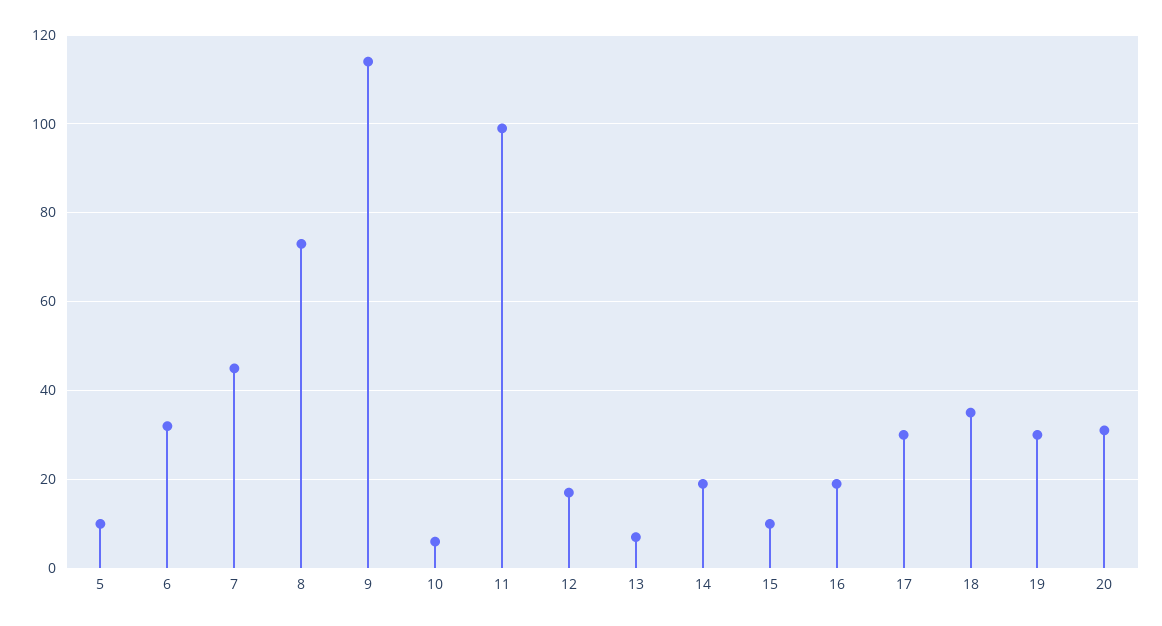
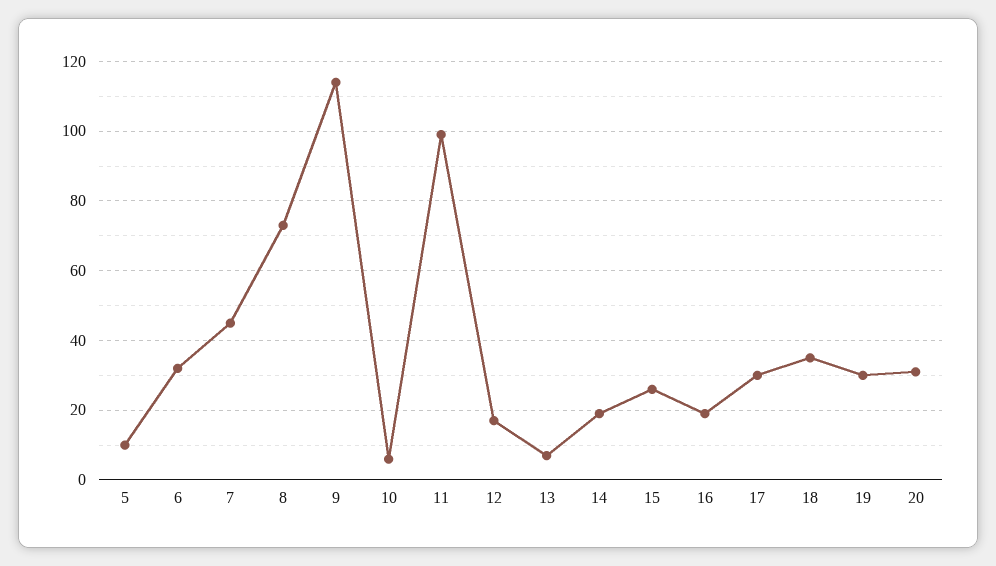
  {
    "5": 10,
    "6": 30,
    "7": 45,
    "8": 75,
    "9": 115,
    "10": 5,
    "11": 100,
    "12": 15,
    "13": 5,
    "14": 20,
-   "15": 10,
+   "15": 25,
    "16": 20,
    "17": 30,
    "18": 35,
    "19": 30,
    "20": 30
  }

